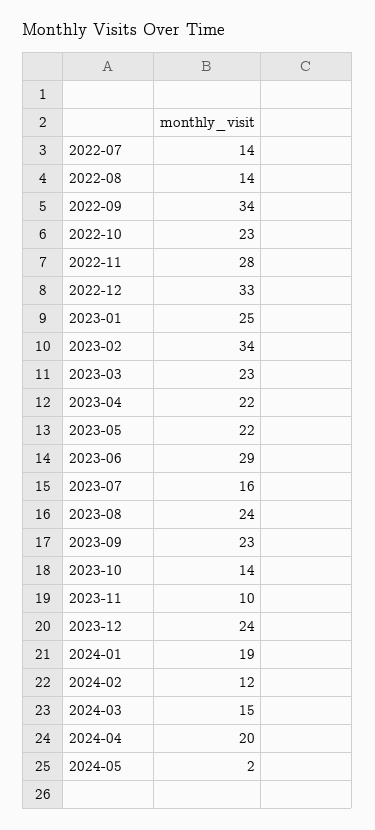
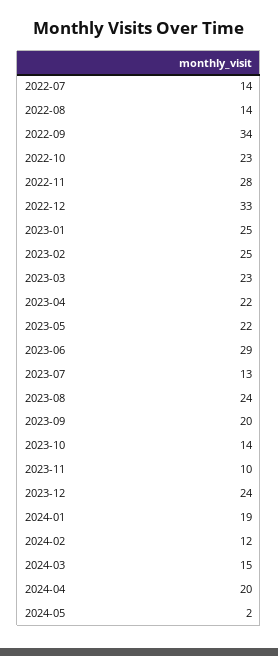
  {
    "2022-07": 14,
    "2022-08": 14,
    "2022-09": 34,
    "2022-10": 23,
    "2022-11": 28,
    "2022-12": 33,
    "2023-01": 25,
-   "2023-02": 34,
+   "2023-02": 25,
    "2023-03": 23,
    "2023-04": 22,
    "2023-05": 22,
    "2023-06": 29,
-   "2023-07": 16,
+   "2023-07": 13,
    "2023-08": 24,
-   "2023-09": 23,
+   "2023-09": 20,
    "2023-10": 14,
    "2023-11": 10,
    "2023-12": 24,
    "2024-01": 19,
    "2024-02": 12,
    "2024-03": 15,
    "2024-04": 20,
    "2024-05": 2
  }

